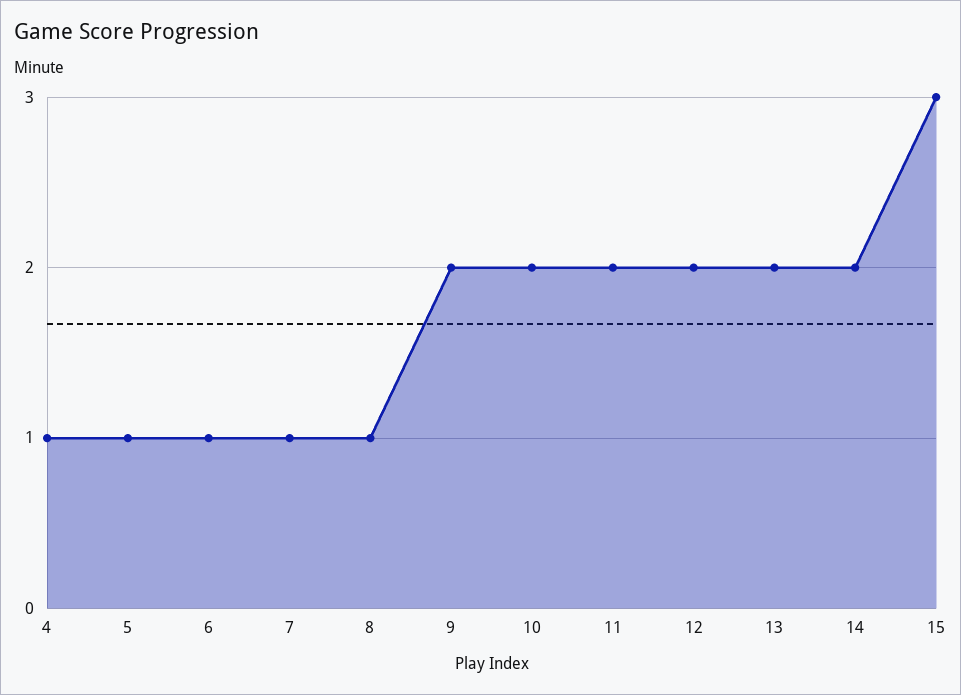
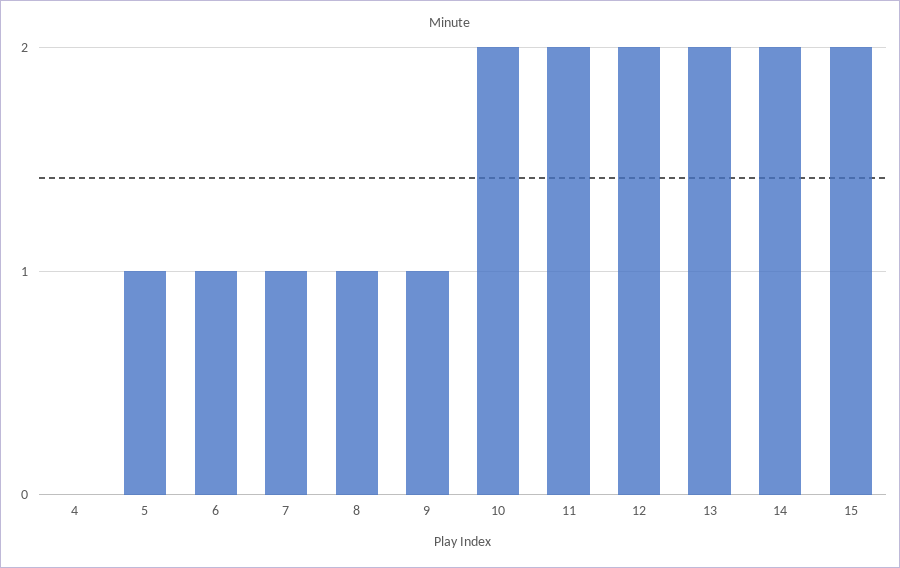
  {
-   "4": 1,
+   "4": 0,
    "5": 1,
    "6": 1,
    "7": 1,
    "8": 1,
-   "9": 2,
+   "9": 1,
    "10": 2,
    "11": 2,
    "12": 2,
    "13": 2,
    "14": 2,
-   "15": 3
+   "15": 2
  }

